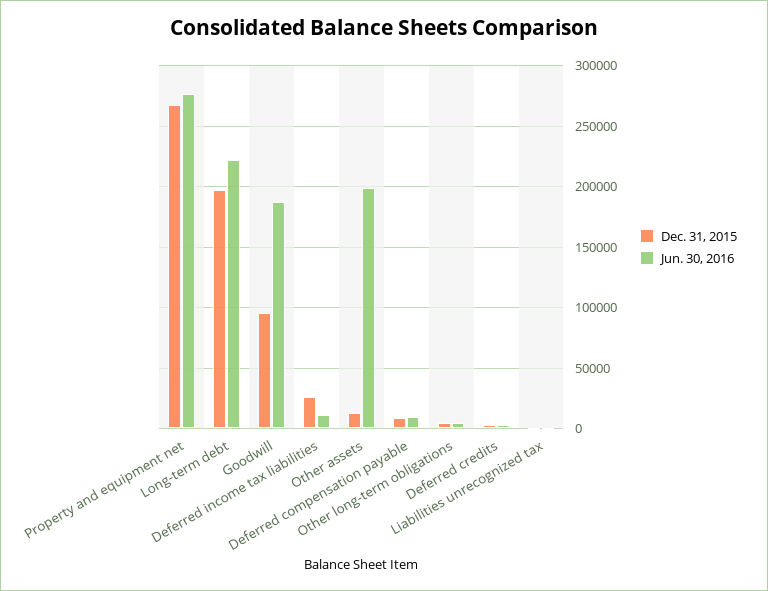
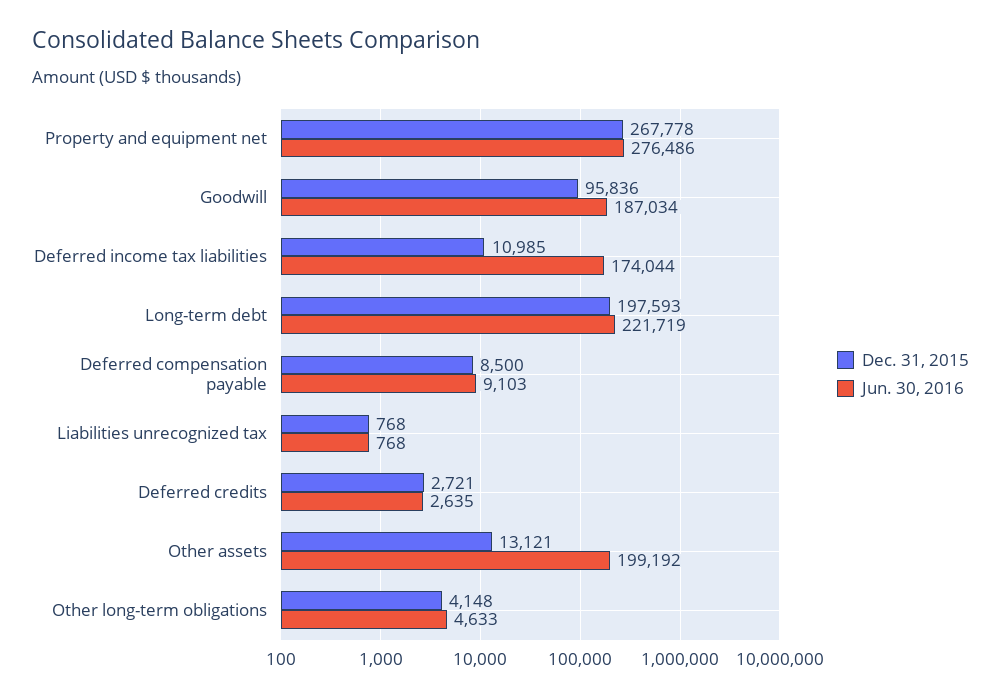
  {
    "Dec. 31, 2015": {
      "Property and equipment net": 267778,
      "Long-term debt": 197593,
      "Goodwill": 95836,
-     "Deferred income tax liabilities": 25000,
+     "Deferred income tax liabilities": 10985,
      "Other assets": 13121,
      "Deferred compensation payable": 8500,
      "Other long-term obligations": 4148,
      "Deferred credits": 2721,
      "Liabilities unrecognized tax": 768
    },
    "Jun. 30, 2016": {
      "Property and equipment net": 276486,
      "Long-term debt": 221719,
      "Goodwill": 187034,
-     "Deferred income tax liabilities": 10000,
+     "Deferred income tax liabilities": 174044,
      "Other assets": 199192,
      "Deferred compensation payable": 9103,
      "Other long-term obligations": 4633,
      "Deferred credits": 2635,
      "Liabilities unrecognized tax": 768
    }
  }

